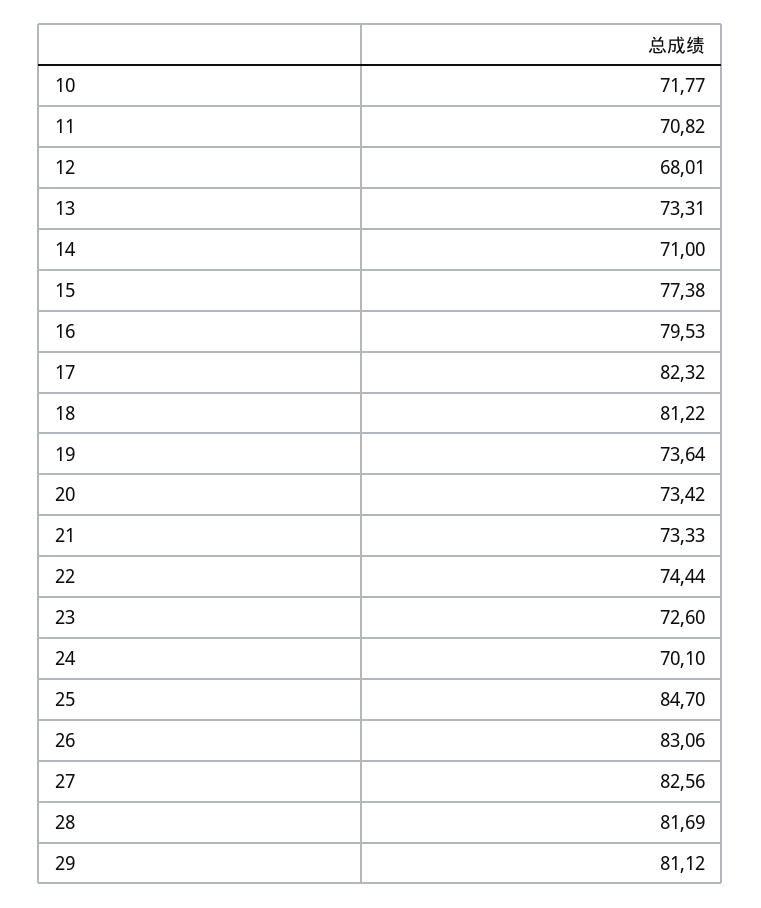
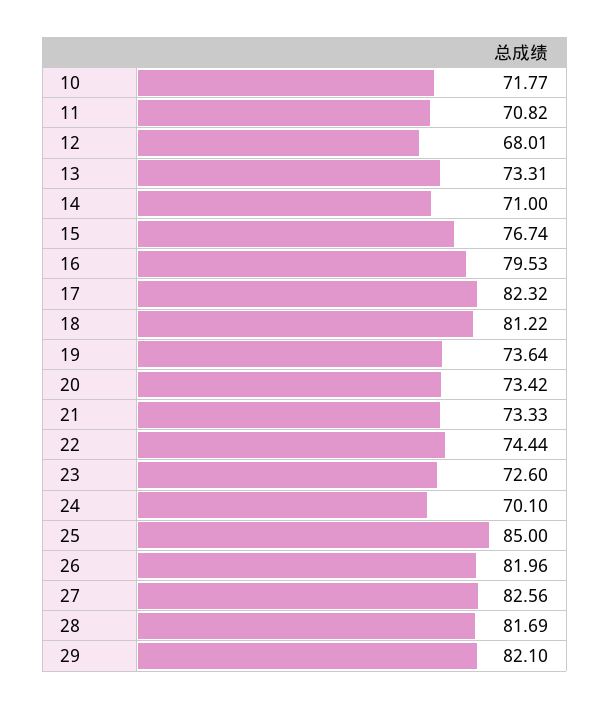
  {
    "10": 71.77,
    "11": 70.82,
    "12": 68.01,
    "13": 73.31,
    "14": 71,
-   "15": 77.38,
+   "15": 76.74,
    "16": 79.53,
    "17": 82.32,
    "18": 81.22,
    "19": 73.64,
    "20": 73.42,
    "21": 73.33,
    "22": 74.44,
    "23": 72.6,
    "24": 70.1,
-   "25": 84.7,
+   "25": 85,
-   "26": 83.06,
+   "26": 81.96,
    "27": 82.56,
    "28": 81.69,
-   "29": 81.12
+   "29": 82.1
  }

